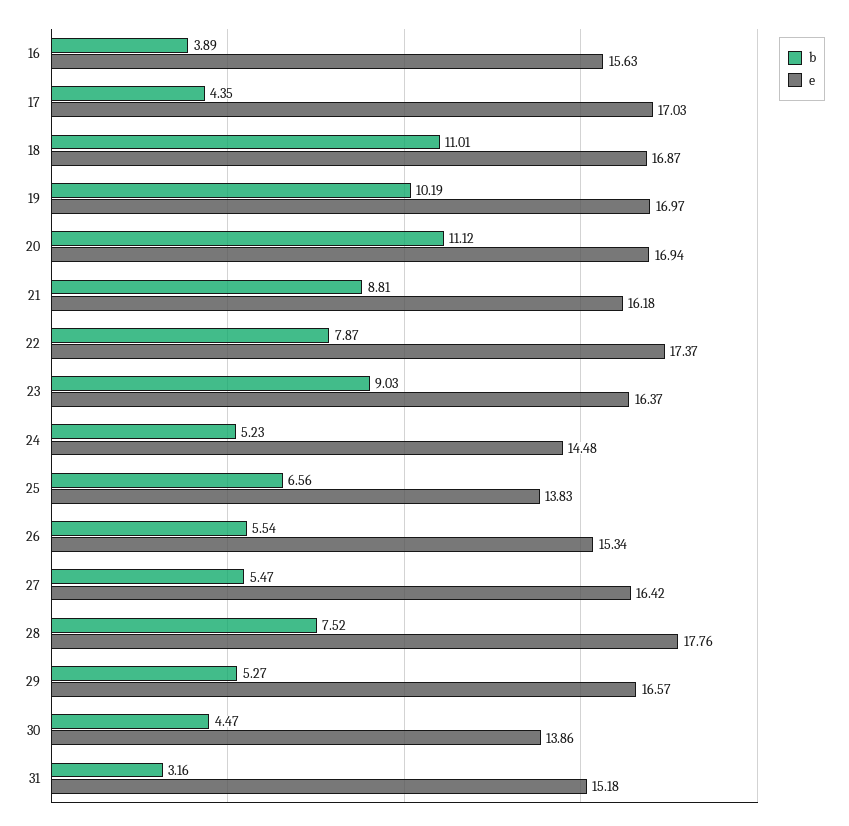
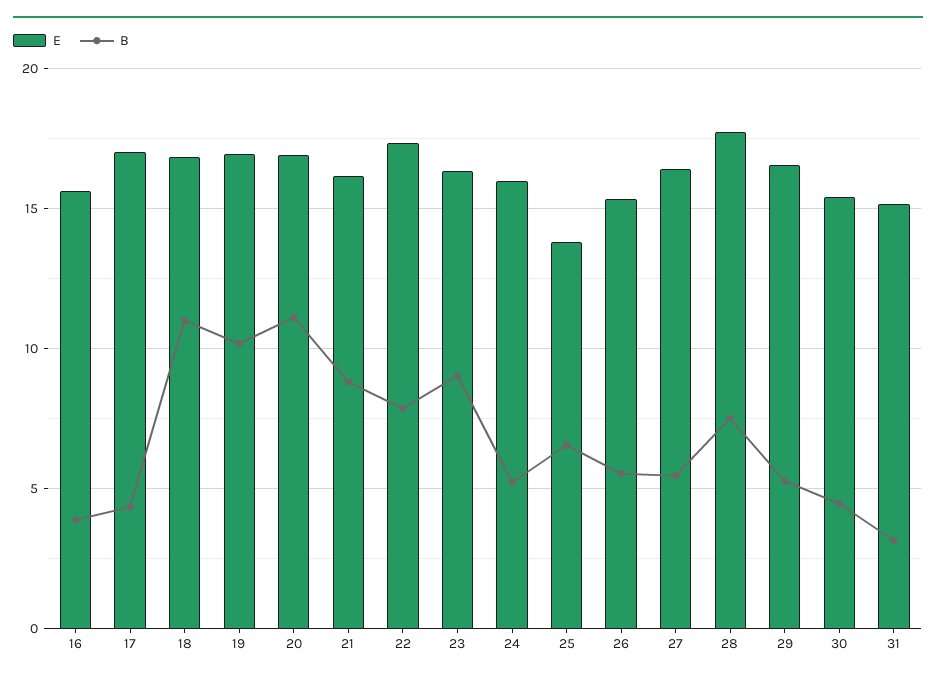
  {
    "b": {
      "16": 3.89,
      "17": 4.35,
      "18": 11.01,
      "19": 10.19,
      "20": 11.12,
      "21": 8.81,
      "22": 7.87,
      "23": 9.03,
      "24": 5.23,
      "25": 6.56,
      "26": 5.54,
      "27": 5.47,
      "28": 7.52,
      "29": 5.27,
      "30": 4.47,
      "31": 3.16
    },
    "e": {
      "16": 15.63,
      "17": 17.03,
      "18": 16.87,
      "19": 16.97,
      "20": 16.94,
      "21": 16.18,
      "22": 17.37,
      "23": 16.37,
-     "24": 14.48,
+     "24": 16,
      "25": 13.83,
      "26": 15.34,
      "27": 16.42,
      "28": 17.76,
      "29": 16.57,
-     "30": 13.86,
+     "30": 15.5,
      "31": 15.18
    }
  }

